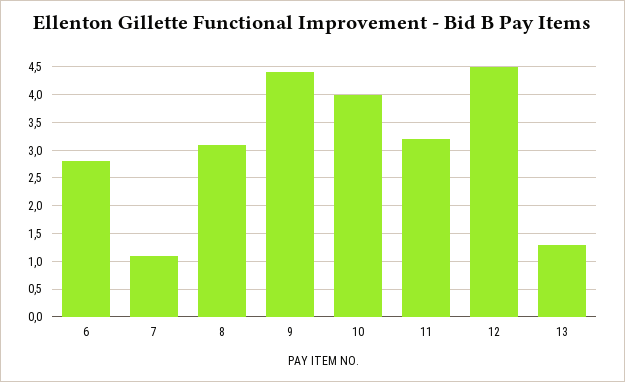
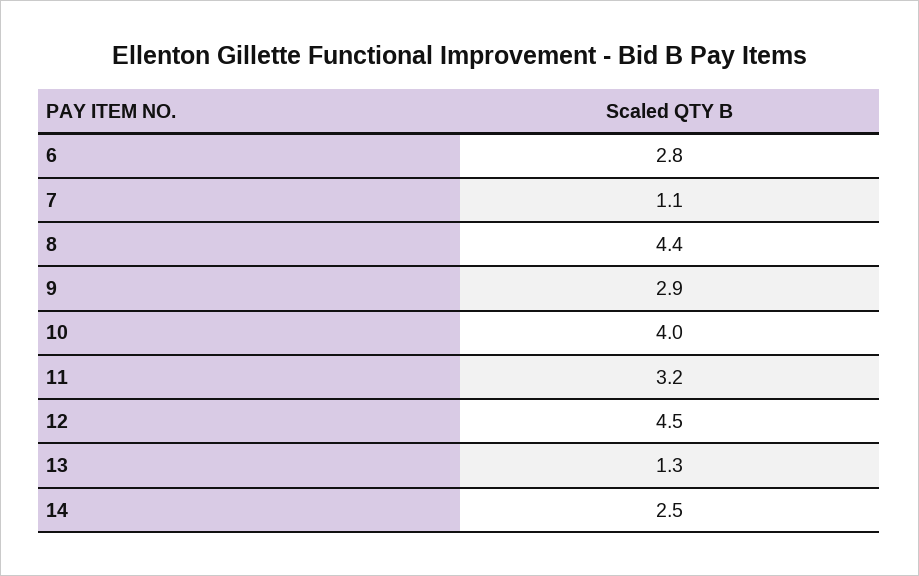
  {
    "6": 2.8,
    "7": 1.1,
-   "8": 3,
+   "8": 4.4,
-   "9": 4.5,
+   "9": 2.9,
    "10": 4,
    "11": 3.2,
    "12": 4.5,
-   "13": 1.3
+   "13": 1.3,
+   "14": 2.5
  }

